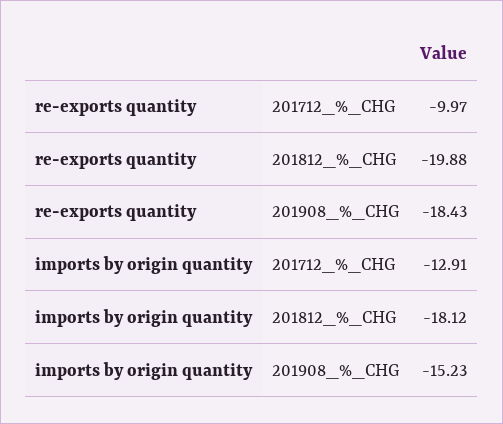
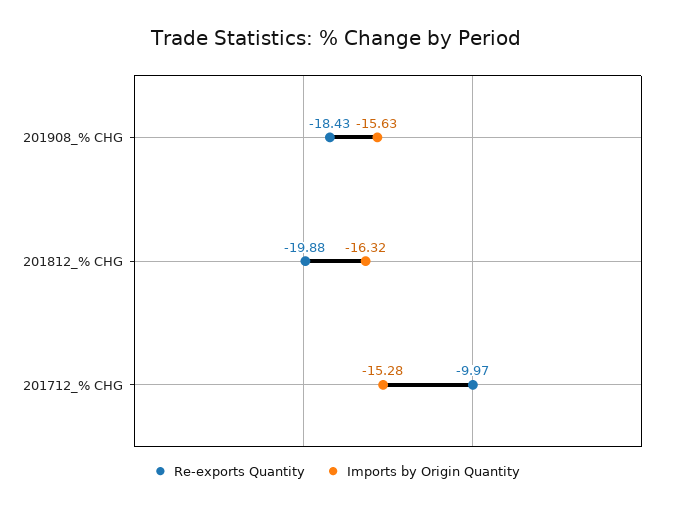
  {
    "re-exports quantity": {
      "201712_%_CHG": -9.97,
      "201812_%_CHG": -19.88,
      "201908_%_CHG": -18.43
    },
    "imports by origin quantity": {
-     "201712_%_CHG": -12.91,
+     "201712_%_CHG": -15.28,
-     "201812_%_CHG": -18.12,
+     "201812_%_CHG": -16.32,
-     "201908_%_CHG": -15.23
+     "201908_%_CHG": -15.63
    }
  }

